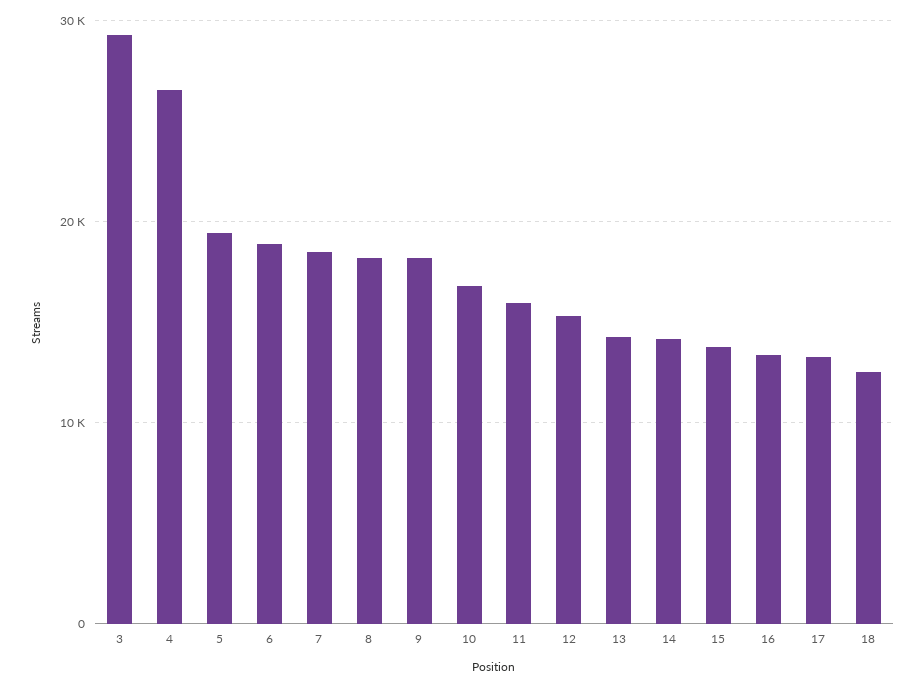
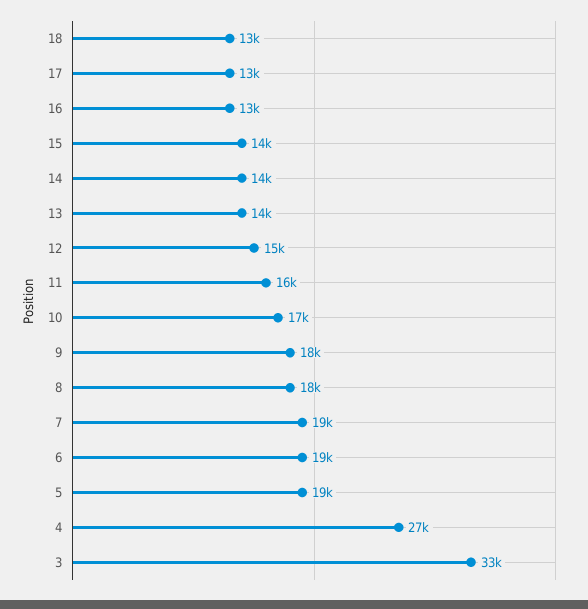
  {
-   "3": 29000,
+   "3": 33000,
    "4": 27000,
    "5": 19000,
    "6": 19000,
    "7": 19000,
    "8": 18000,
    "9": 18000,
    "10": 17000,
    "11": 16000,
    "12": 15000,
    "13": 14000,
    "14": 14000,
    "15": 14000,
    "16": 13000,
    "17": 13000,
    "18": 13000
  }

